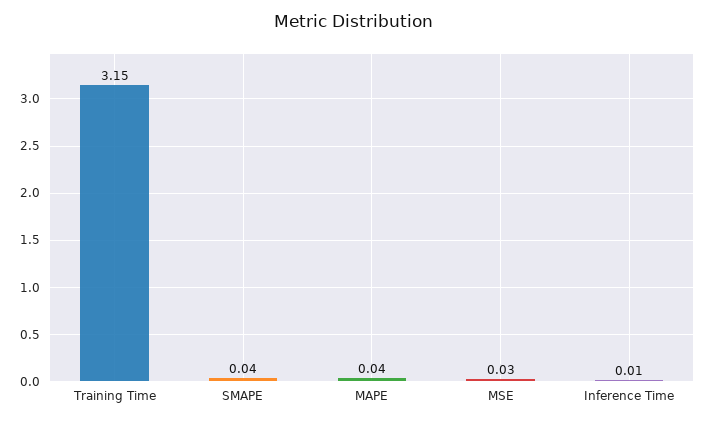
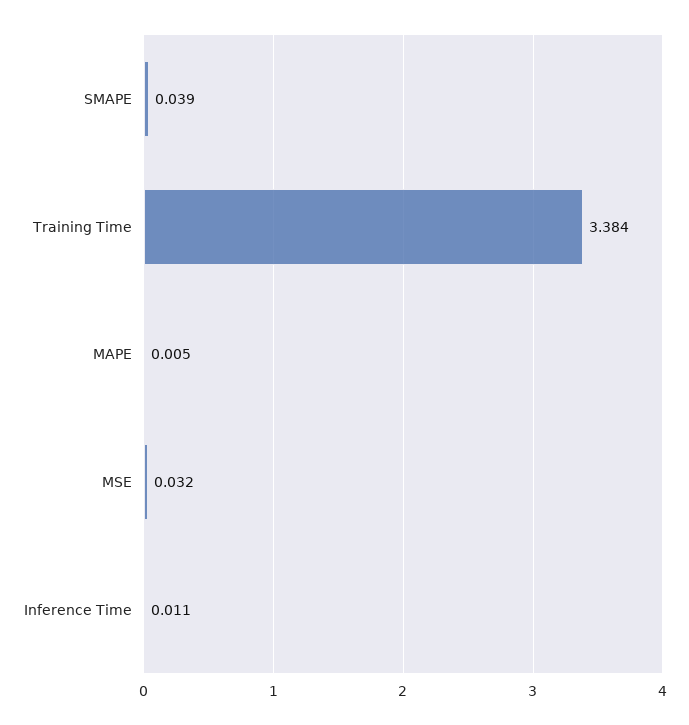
  {
-   "Training Time": 3.15,
+   "Training Time": 3.384,
    "SMAPE": 0.039,
-   "MAPE": 0.04,
+   "MAPE": 0.005,
    "MSE": 0.032,
    "Inference Time": 0.011
  }

